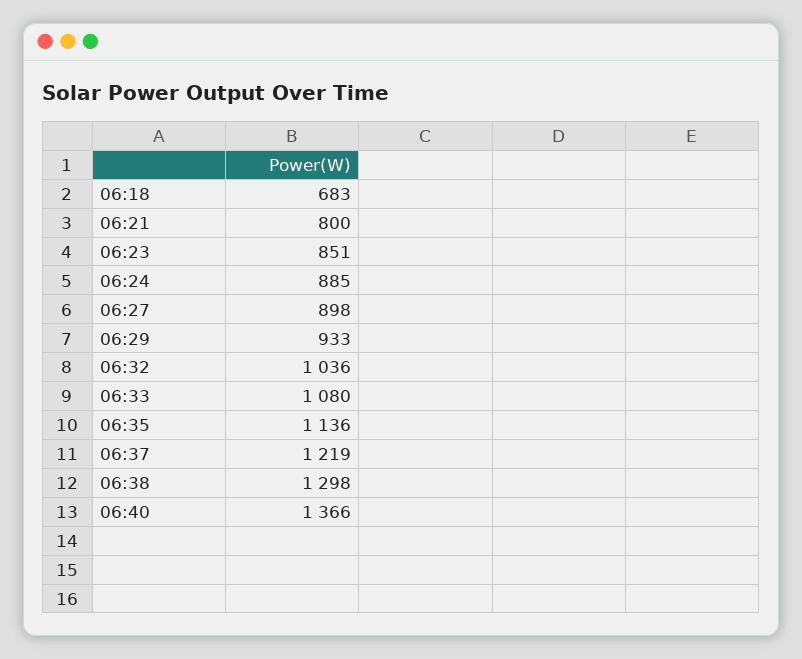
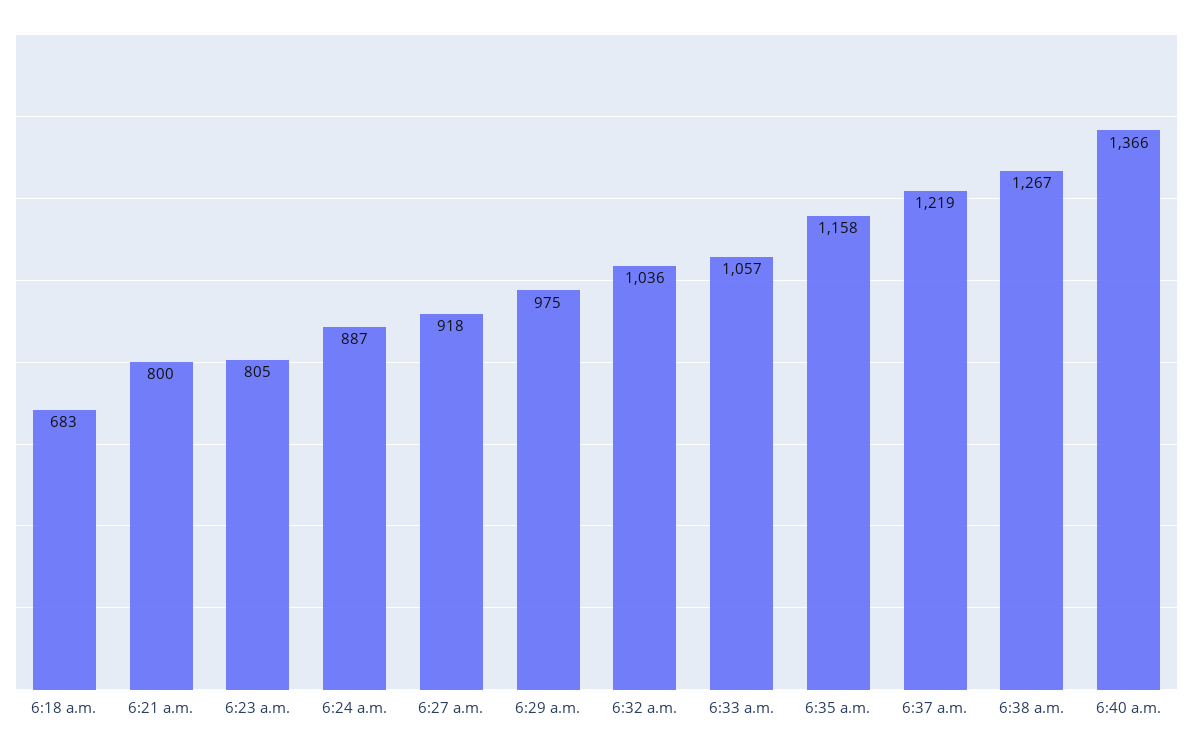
  {
    "06:18": 683,
    "06:21": 800,
-   "06:23": 851,
+   "06:23": 805,
-   "06:24": 885,
+   "06:24": 887,
-   "06:27": 898,
+   "06:27": 918,
-   "06:29": 933,
+   "06:29": 975,
    "06:32": 1036,
-   "06:33": 1080,
+   "06:33": 1057,
-   "06:35": 1136,
+   "06:35": 1158,
    "06:37": 1219,
-   "06:38": 1298,
+   "06:38": 1267,
    "06:40": 1366
  }

